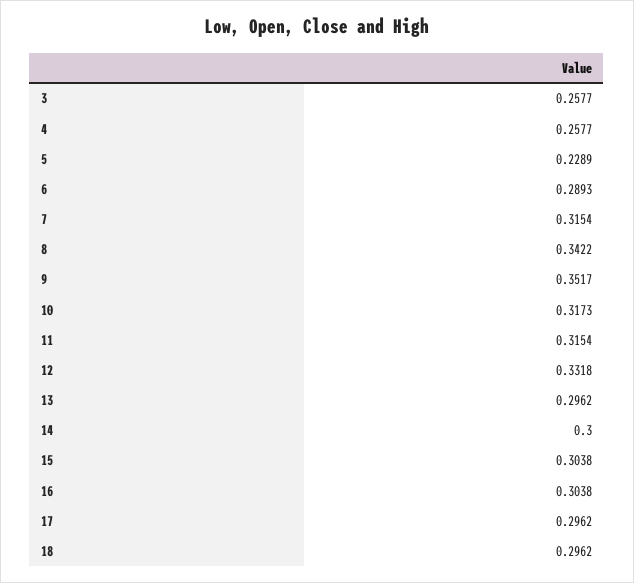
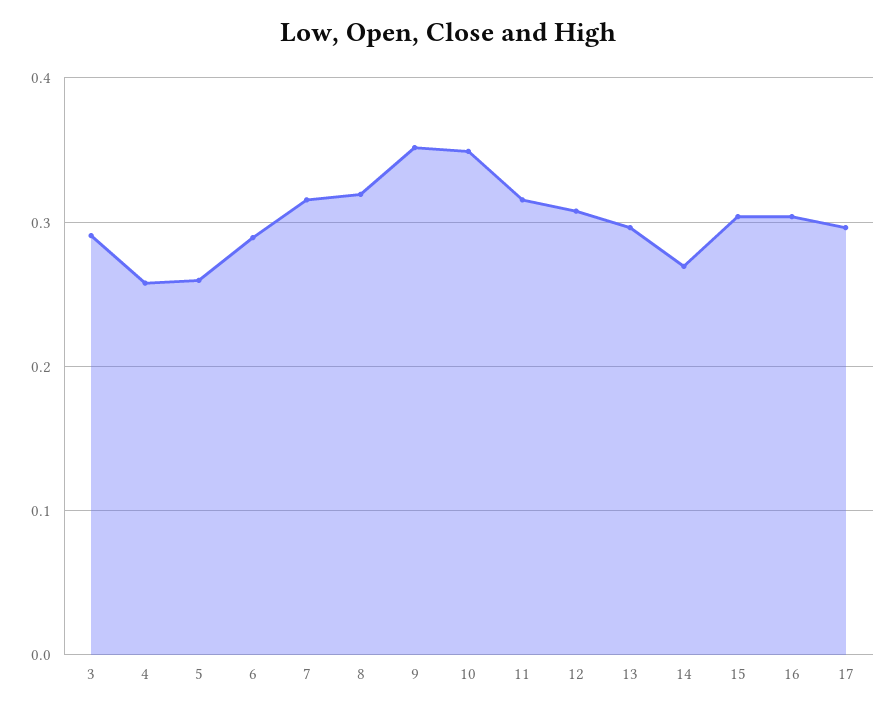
  {
-   "3": 0.2577,
+   "3": 0.29,
    "4": 0.2577,
-   "5": 0.2289,
+   "5": 0.26,
    "6": 0.2893,
    "7": 0.3154,
-   "8": 0.3422,
+   "8": 0.32,
    "9": 0.3517,
-   "10": 0.3173,
+   "10": 0.35,
    "11": 0.3154,
-   "12": 0.3318,
+   "12": 0.31,
    "13": 0.2962,
-   "14": 0.3,
+   "14": 0.27,
    "15": 0.3038,
    "16": 0.3038,
-   "17": 0.2962,
+   "17": 0.2962
-   "18": 0.2962
  }

